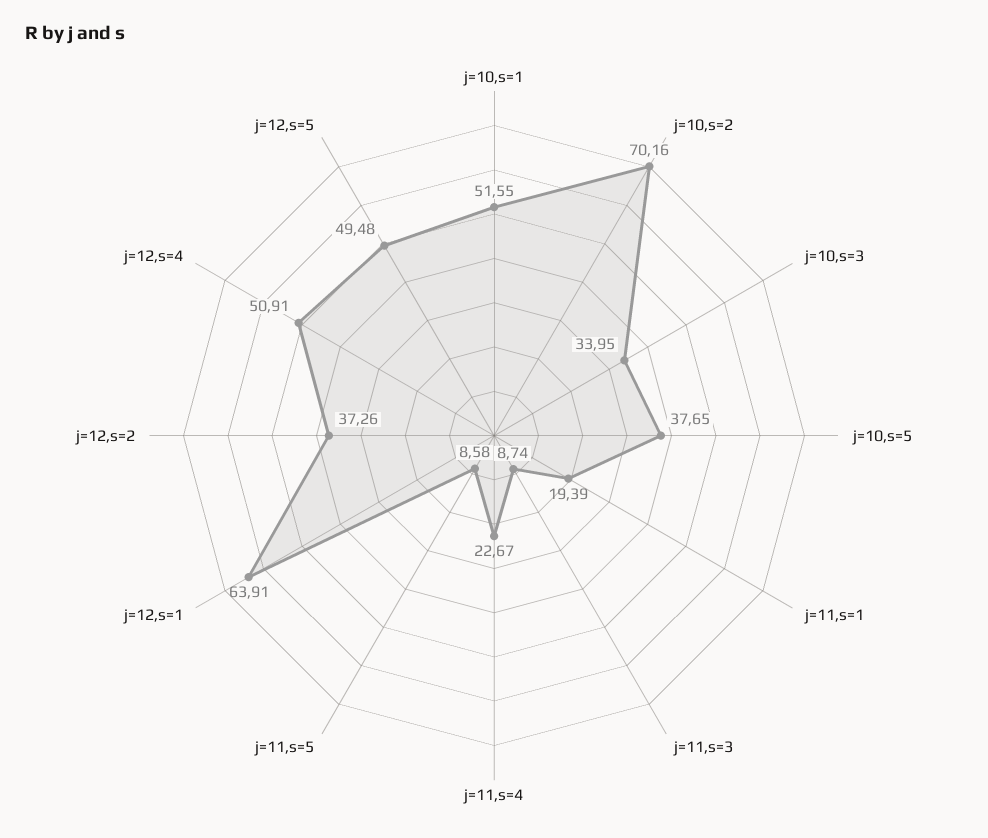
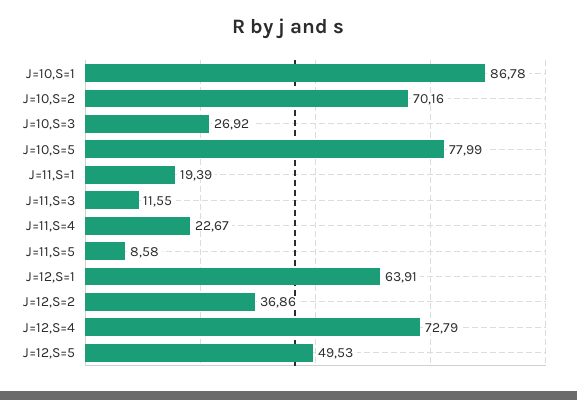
  {
-   "j=10,s=1": 51.55,
+   "j=10,s=1": 86.78,
    "j=10,s=2": 70.16,
-   "j=10,s=3": 33.95,
+   "j=10,s=3": 26.92,
-   "j=10,s=5": 37.65,
+   "j=10,s=5": 77.99,
    "j=11,s=1": 19.39,
-   "j=11,s=3": 8.74,
+   "j=11,s=3": 11.55,
    "j=11,s=4": 22.67,
    "j=11,s=5": 8.58,
    "j=12,s=1": 63.91,
-   "j=12,s=2": 37.26,
+   "j=12,s=2": 36.86,
-   "j=12,s=4": 50.91,
+   "j=12,s=4": 72.79,
-   "j=12,s=5": 49.48
+   "j=12,s=5": 49.53
  }

